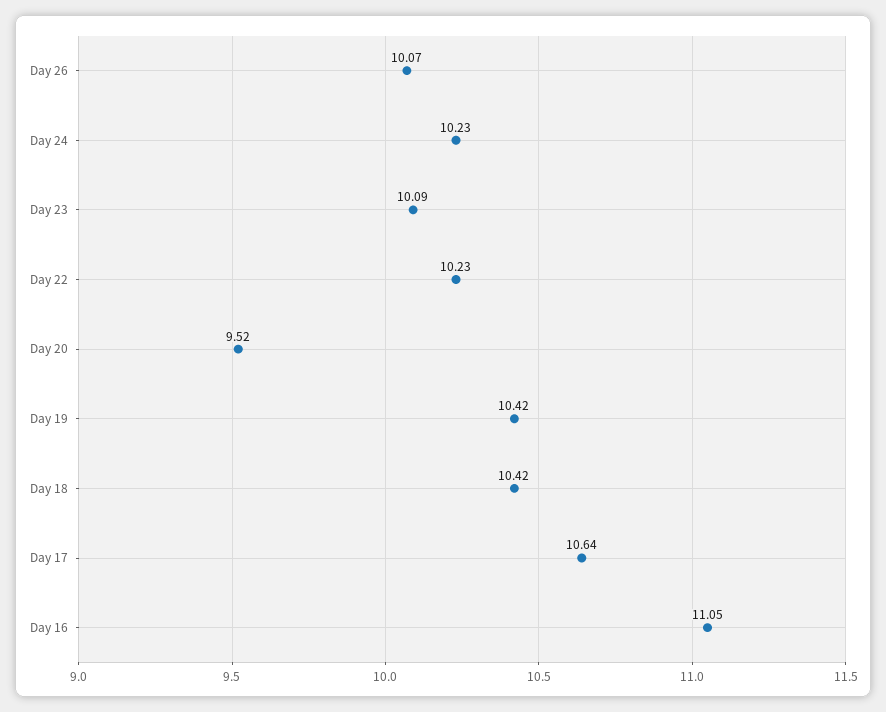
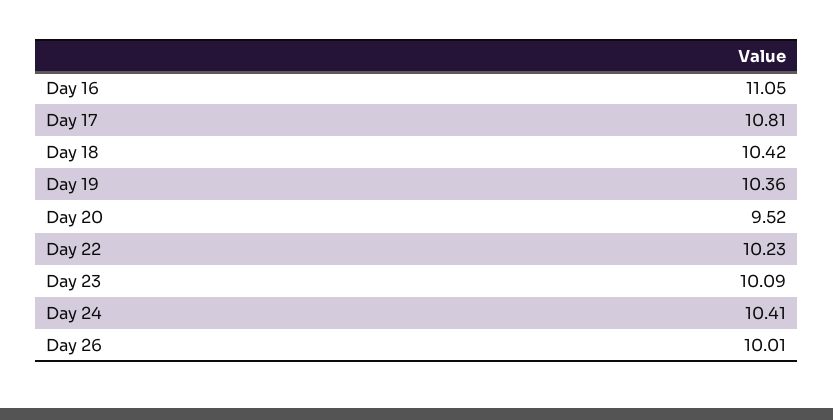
  {
-   "Day 26": 10.07,
+   "Day 26": 10.01,
-   "Day 24": 10.23,
+   "Day 24": 10.41,
    "Day 23": 10.09,
    "Day 22": 10.23,
    "Day 20": 9.52,
-   "Day 19": 10.42,
+   "Day 19": 10.36,
    "Day 18": 10.42,
-   "Day 17": 10.64,
+   "Day 17": 10.81,
    "Day 16": 11.05
  }

